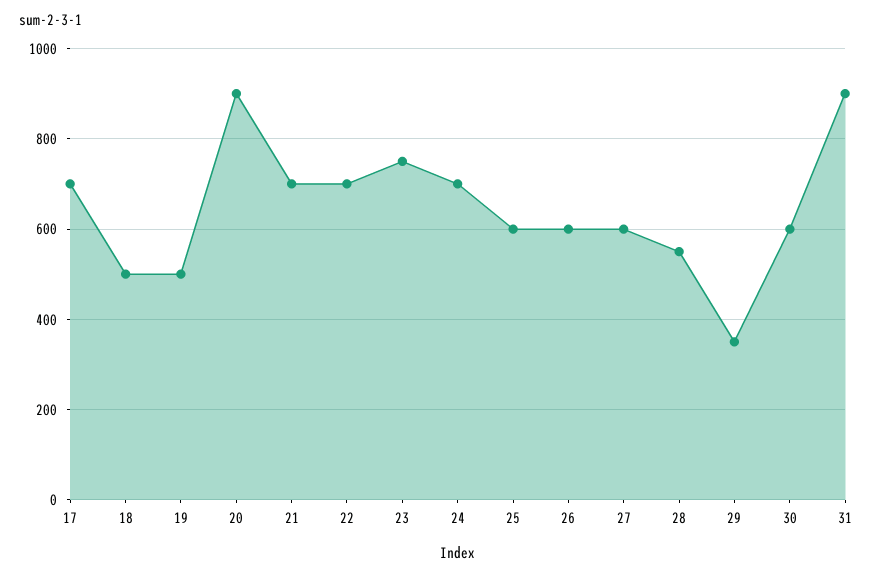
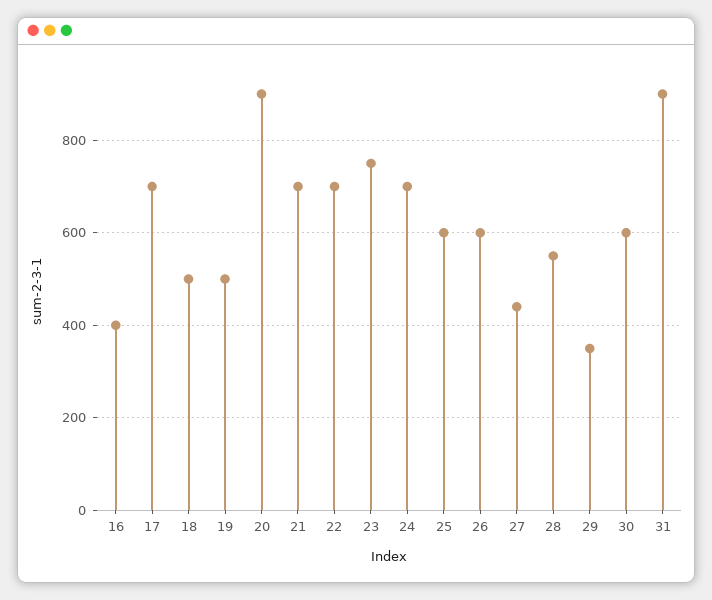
  {
    "17": 700,
    "18": 500,
    "19": 500,
    "20": 900,
    "21": 700,
    "22": 700,
    "23": 760,
    "24": 700,
    "25": 600,
    "26": 600,
-   "27": 600,
+   "27": 440,
    "28": 560,
    "29": 360,
    "30": 600,
-   "31": 900
+   "31": 900,
+   "16": 400
  }

